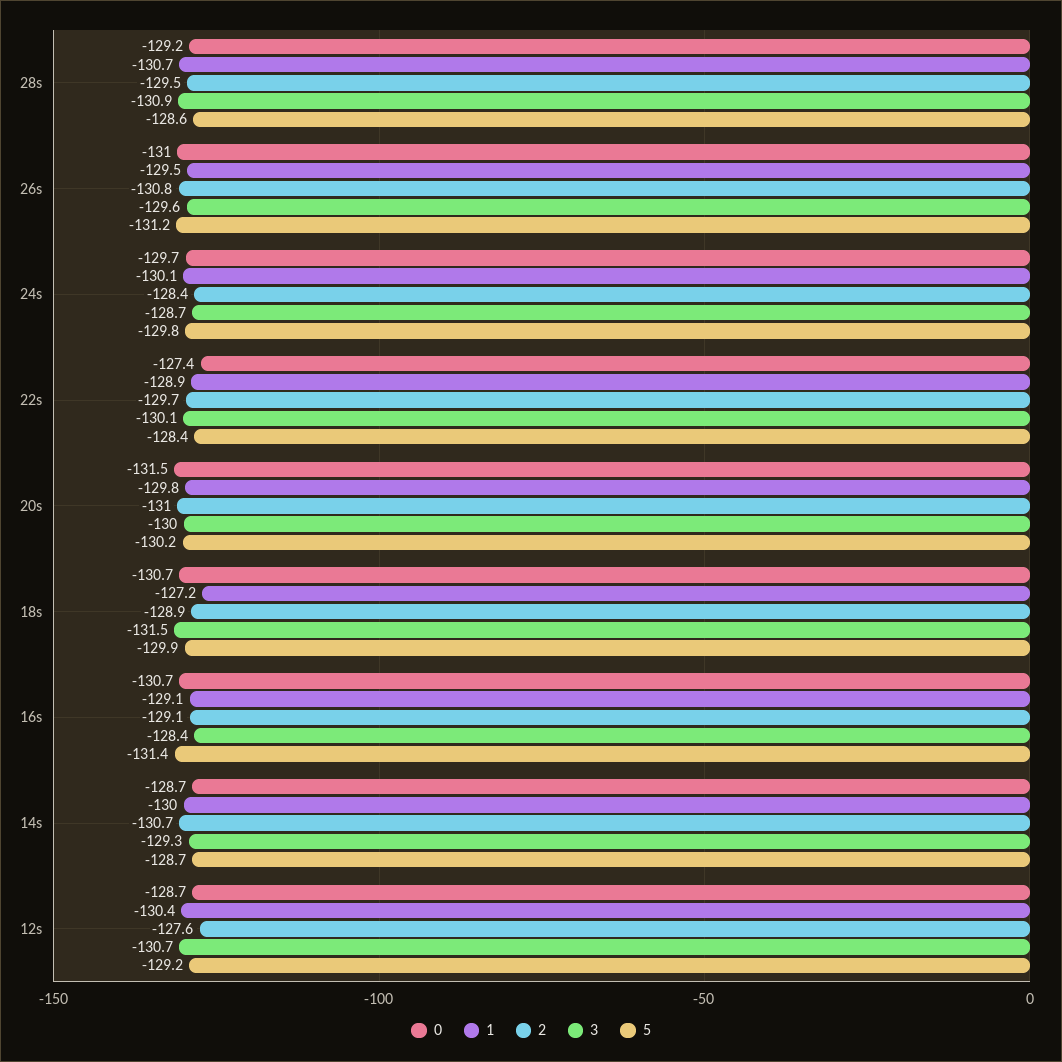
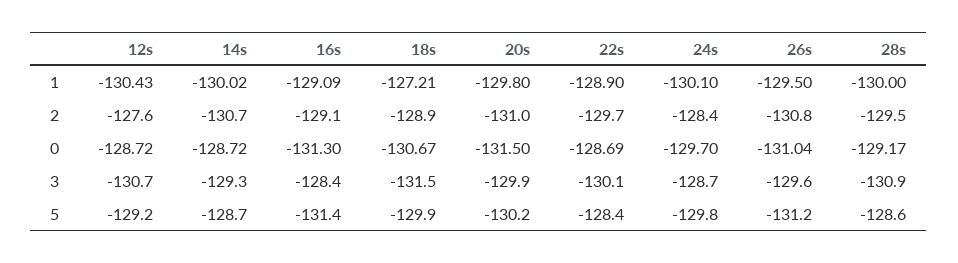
  {
    "0": {
      "28s": -129.17,
      "26s": -131.04,
      "24s": -129.7,
-     "22s": -127.4,
+     "22s": -128.69,
      "20s": -131.5,
      "18s": -130.67,
-     "16s": -130.7,
+     "16s": -131.3,
      "14s": -128.72,
      "12s": -128.72
    },
    "1": {
-     "28s": -130.7,
+     "28s": -130,
      "26s": -129.5,
      "24s": -130.1,
      "22s": -128.9,
      "20s": -129.8,
      "18s": -127.21,
      "16s": -129.09,
      "14s": -130.02,
      "12s": -130.43
    },
    "2": {
      "28s": -129.5,
      "26s": -130.8,
      "24s": -128.4,
      "22s": -129.7,
      "20s": -131,
      "18s": -128.9,
      "16s": -129.1,
      "14s": -130.7,
      "12s": -127.6
    },
    "3": {
      "28s": -130.9,
      "26s": -129.6,
      "24s": -128.7,
      "22s": -130.1,
-     "20s": -130,
+     "20s": -129.9,
      "18s": -131.5,
      "16s": -128.4,
      "14s": -129.3,
      "12s": -130.7
    },
    "5": {
      "28s": -128.6,
      "26s": -131.2,
      "24s": -129.8,
      "22s": -128.4,
      "20s": -130.2,
      "18s": -129.9,
      "16s": -131.4,
      "14s": -128.7,
      "12s": -129.2
    }
  }

